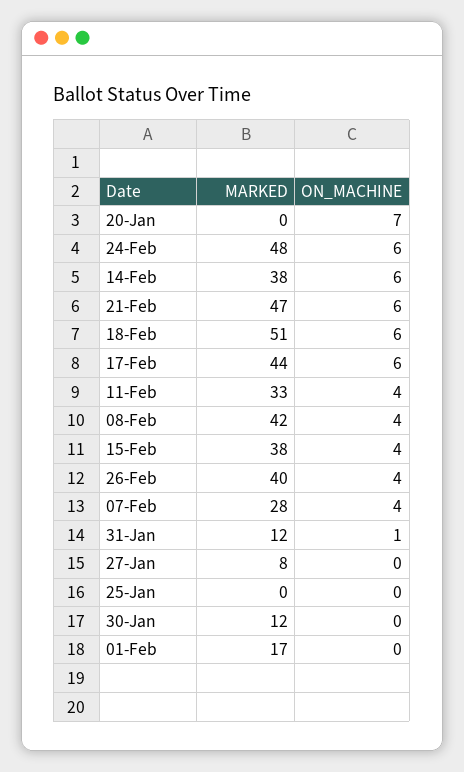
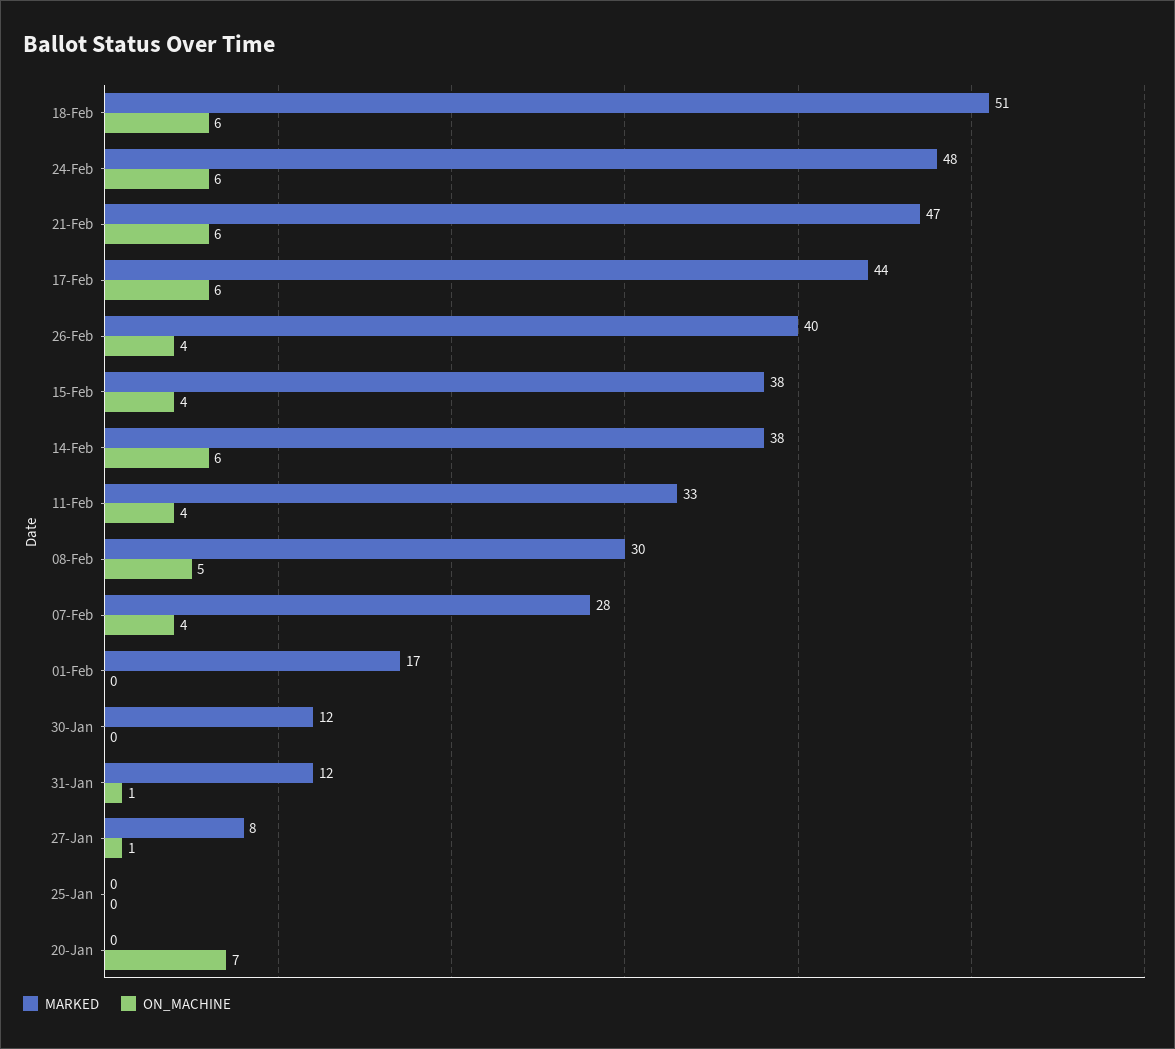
  {
    "MARKED": {
      "20-Jan": 0,
      "24-Feb": 48,
      "14-Feb": 38,
      "21-Feb": 47,
      "18-Feb": 51,
      "17-Feb": 44,
      "11-Feb": 33,
-     "08-Feb": 42,
+     "08-Feb": 30,
      "15-Feb": 38,
      "26-Feb": 40,
      "07-Feb": 28,
      "31-Jan": 12,
      "27-Jan": 8,
      "25-Jan": 0,
      "30-Jan": 12,
      "01-Feb": 17
    },
    "ON_MACHINE": {
      "20-Jan": 7,
      "24-Feb": 6,
      "14-Feb": 6,
      "21-Feb": 6,
      "18-Feb": 6,
      "17-Feb": 6,
      "11-Feb": 4,
-     "08-Feb": 4,
+     "08-Feb": 5,
      "15-Feb": 4,
      "26-Feb": 4,
      "07-Feb": 4,
      "31-Jan": 1,
-     "27-Jan": 0,
+     "27-Jan": 1,
      "25-Jan": 0,
      "30-Jan": 0,
      "01-Feb": 0
    }
  }

